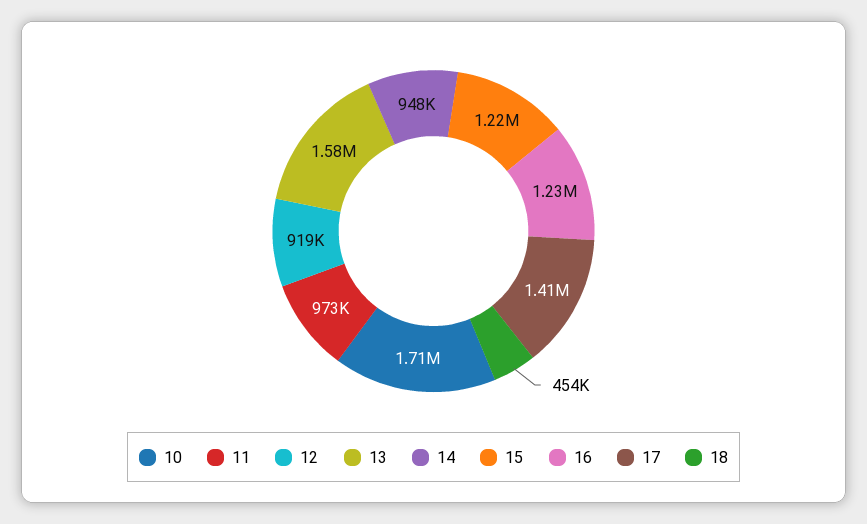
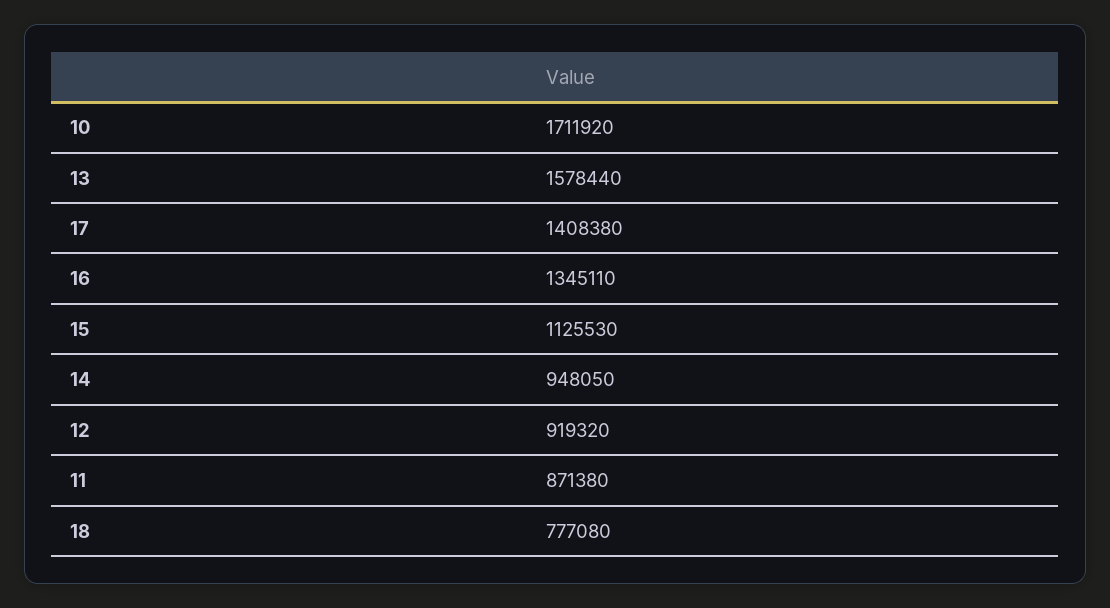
  {
    "10": 1711920,
-   "11": 973000,
+   "11": 871380,
    "12": 919320,
    "13": 1578440,
    "14": 948050,
-   "15": 1220000,
+   "15": 1125530,
-   "16": 1230000,
+   "16": 1345110,
    "17": 1408380,
-   "18": 454000
+   "18": 777080
  }

